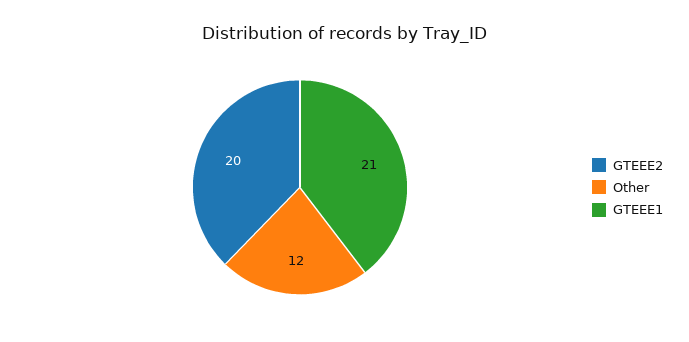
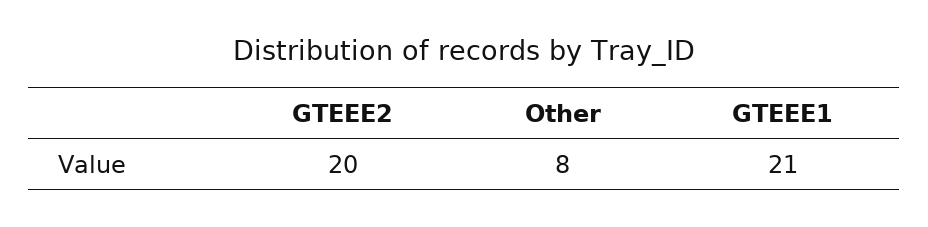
  {
    "GTEEE2": 20,
-   "Other": 12,
+   "Other": 8,
    "GTEEE1": 21
  }

